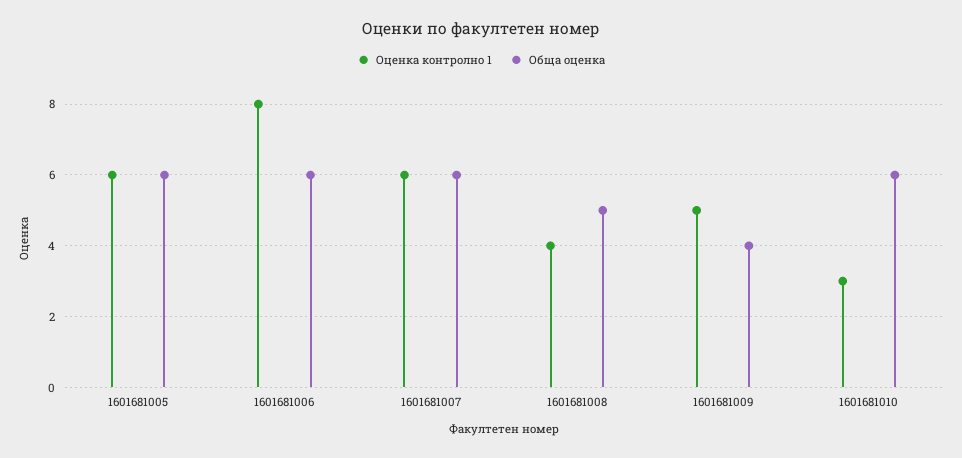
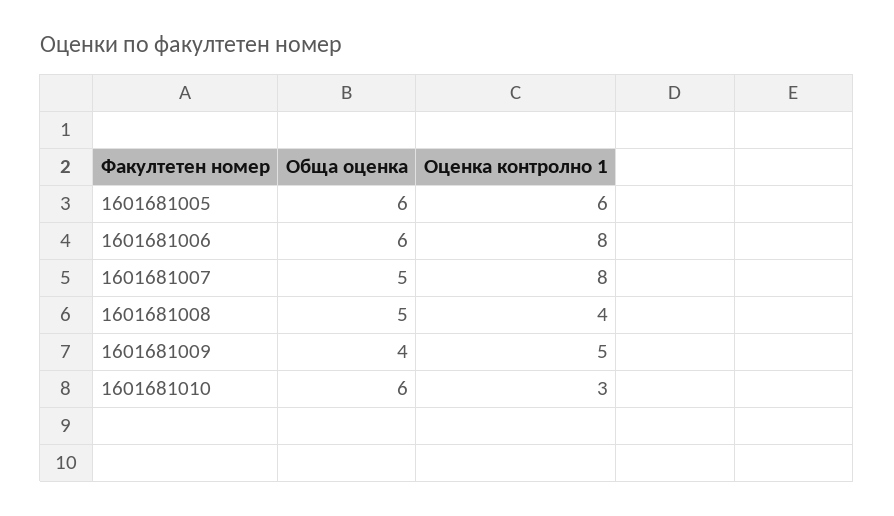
  {
    "Оценка контролно 1": {
      "1601681005": 6,
      "1601681006": 8,
-     "1601681007": 6,
+     "1601681007": 8,
      "1601681008": 4,
      "1601681009": 5,
      "1601681010": 3
    },
    "Обща оценка": {
      "1601681005": 6,
      "1601681006": 6,
-     "1601681007": 6,
+     "1601681007": 5,
      "1601681008": 5,
      "1601681009": 4,
      "1601681010": 6
    }
  }

